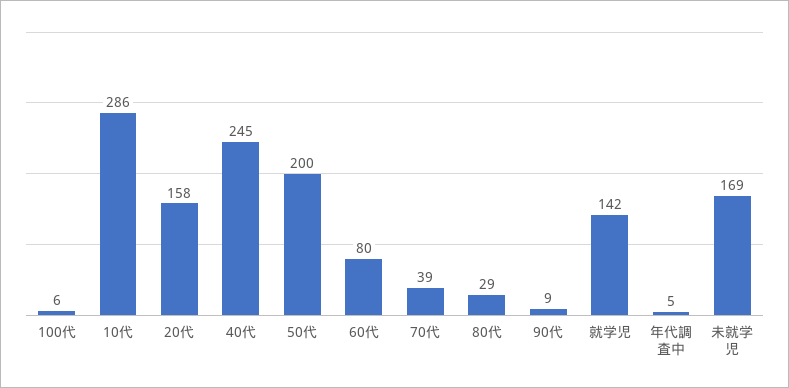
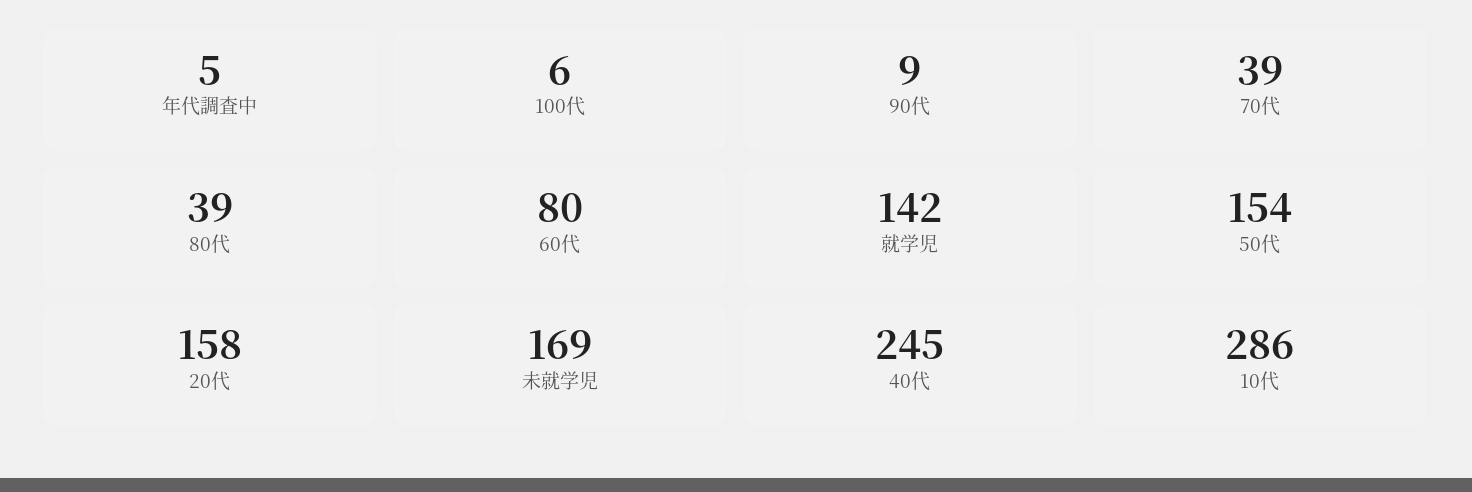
  {
    "100代": 6,
    "10代": 286,
    "20代": 158,
    "40代": 245,
-   "50代": 200,
+   "50代": 154,
    "60代": 80,
    "70代": 39,
-   "80代": 29,
+   "80代": 39,
    "90代": 9,
    "就学児": 142,
    "年代調査中": 5,
    "未就学児": 169
  }

